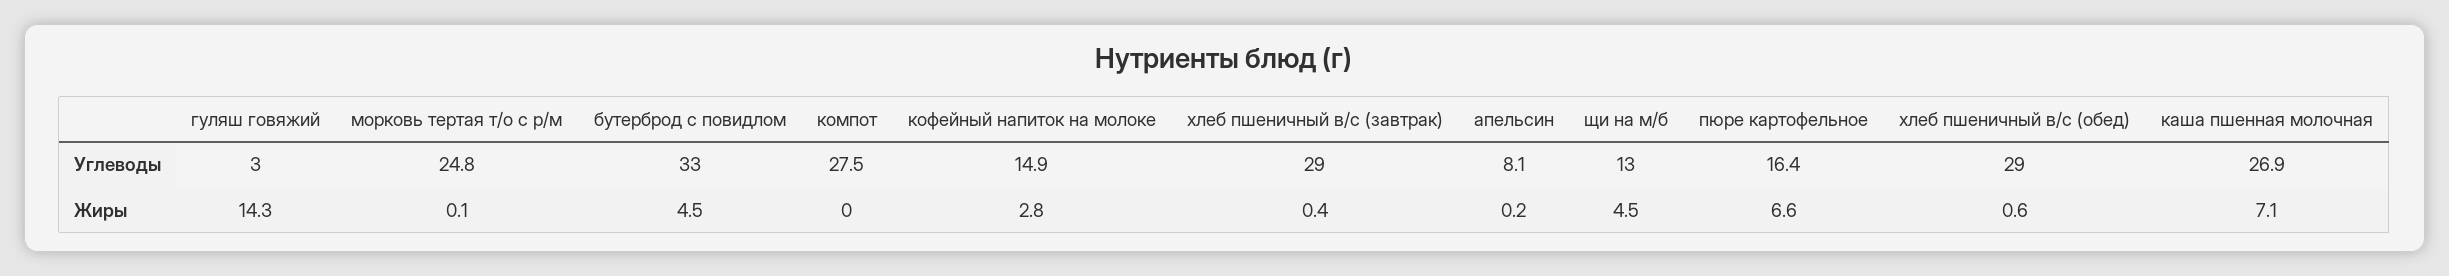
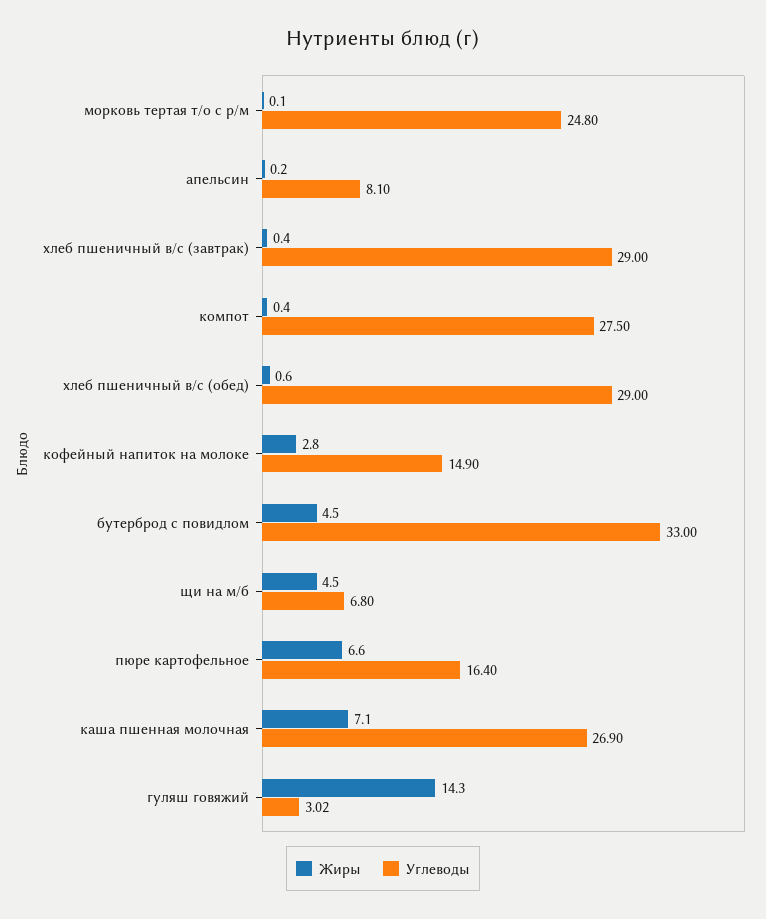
  {
    "Углеводы": {
      "гуляш говяжий": 3.02,
      "морковь тертая т/о с р/м": 24.8,
      "бутерброд с повидлом": 33,
      "компот": 27.5,
      "кофейный напиток на молоке": 14.9,
      "хлеб пшеничный в/с (завтрак)": 29,
      "апельсин": 8.1,
-     "щи на м/б": 13,
+     "щи на м/б": 6.8,
      "пюре картофельное": 16.4,
      "хлеб пшеничный в/с (обед)": 29,
      "каша пшенная молочная": 26.9
    },
    "Жиры": {
      "гуляш говяжий": 14.3,
      "морковь тертая т/о с р/м": 0.1,
      "бутерброд с повидлом": 4.5,
-     "компот": 0,
+     "компот": 0.4,
      "кофейный напиток на молоке": 2.8,
      "хлеб пшеничный в/с (завтрак)": 0.4,
      "апельсин": 0.2,
      "щи на м/б": 4.5,
      "пюре картофельное": 6.6,
      "хлеб пшеничный в/с (обед)": 0.6,
      "каша пшенная молочная": 7.1
    }
  }

